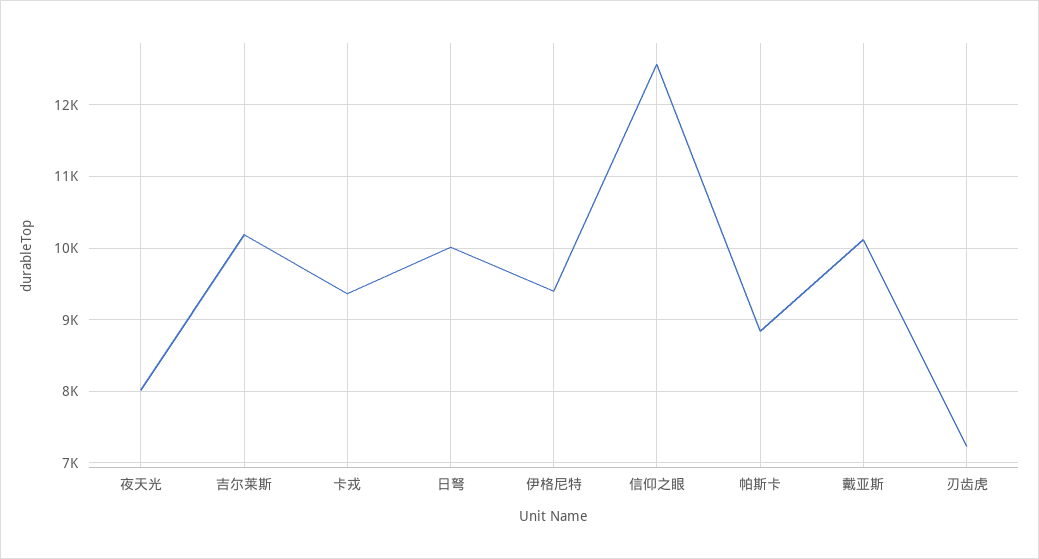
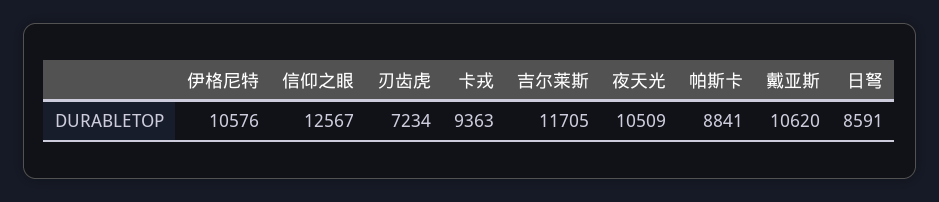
  {
-   "夜天光": 8000,
+   "夜天光": 10509,
-   "吉尔莱斯": 10200,
+   "吉尔莱斯": 11705,
    "卡戎": 9363,
-   "日弩": 10000,
+   "日弩": 8591,
-   "伊格尼特": 9400,
+   "伊格尼特": 10576,
    "信仰之眼": 12567,
    "帕斯卡": 8841,
-   "戴亚斯": 10100,
+   "戴亚斯": 10620,
    "刃齿虎": 7234
  }

